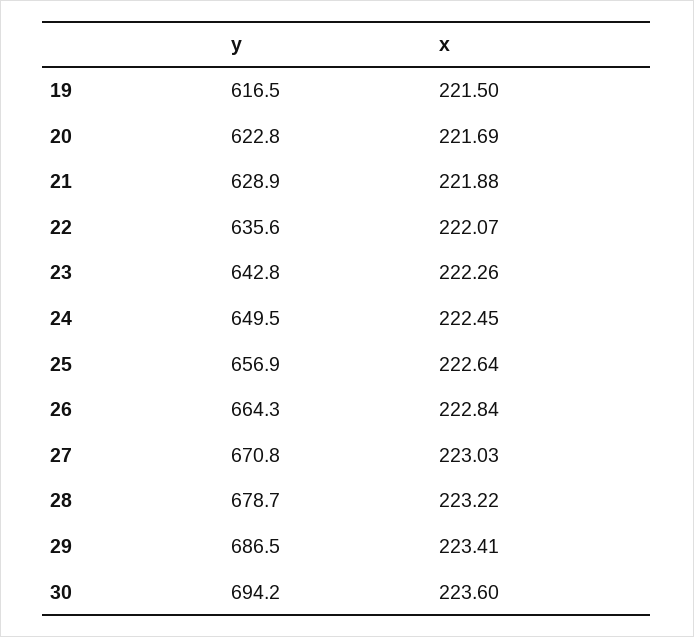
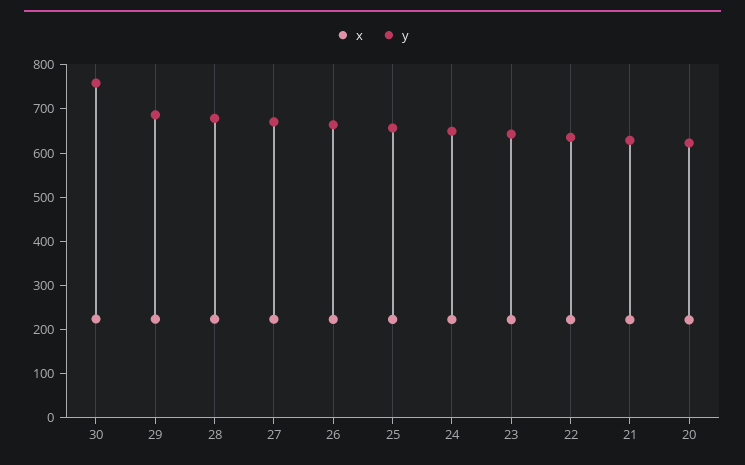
  {
    "y": {
-     "19": 616.5,
      "20": 622.8,
      "21": 628.9,
      "22": 635.6,
      "23": 642.8,
      "24": 649.5,
      "25": 656.9,
      "26": 664.3,
      "27": 670.8,
      "28": 678.7,
      "29": 686.5,
-     "30": 694.2
+     "30": 760
    },
    "x": {
-     "19": 221.5,
      "20": 221.69,
      "21": 221.88,
      "22": 222.07,
      "23": 222.26,
      "24": 222.45,
      "25": 222.64,
      "26": 222.84,
      "27": 223.03,
      "28": 223.22,
      "29": 223.41,
      "30": 223.6
    }
  }

